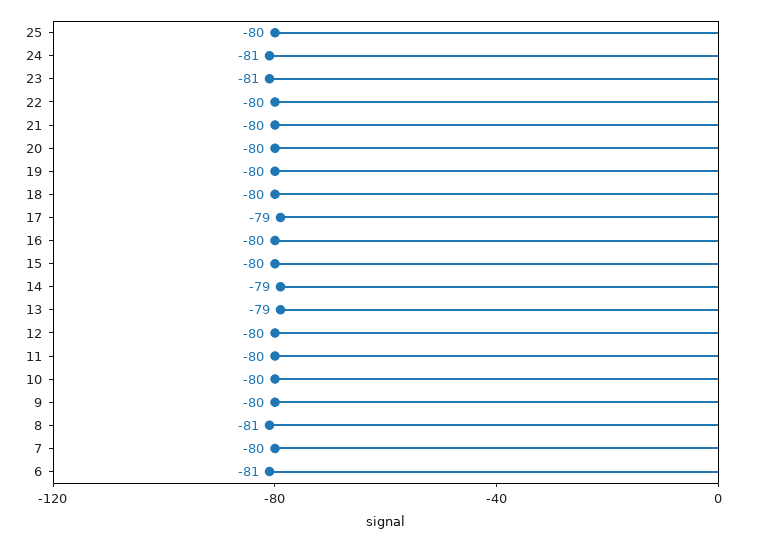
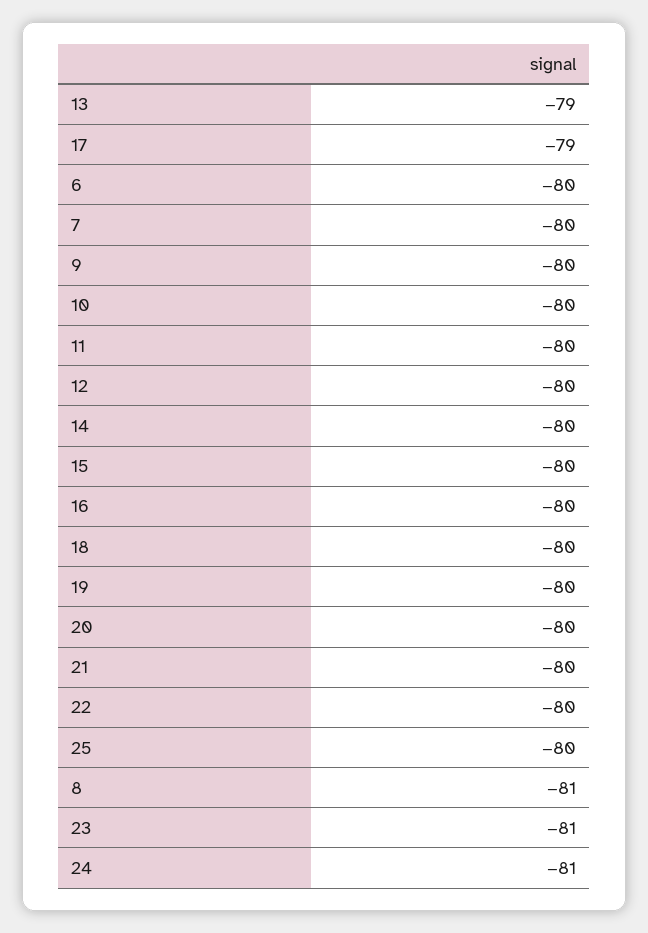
  {
    "25": -80,
    "24": -81,
    "23": -81,
    "22": -80,
    "21": -80,
    "20": -80,
    "19": -80,
    "18": -80,
    "17": -79,
    "16": -80,
    "15": -80,
-   "14": -79,
+   "14": -80,
    "13": -79,
    "12": -80,
    "11": -80,
    "10": -80,
    "9": -80,
    "8": -81,
    "7": -80,
-   "6": -81
+   "6": -80
  }

